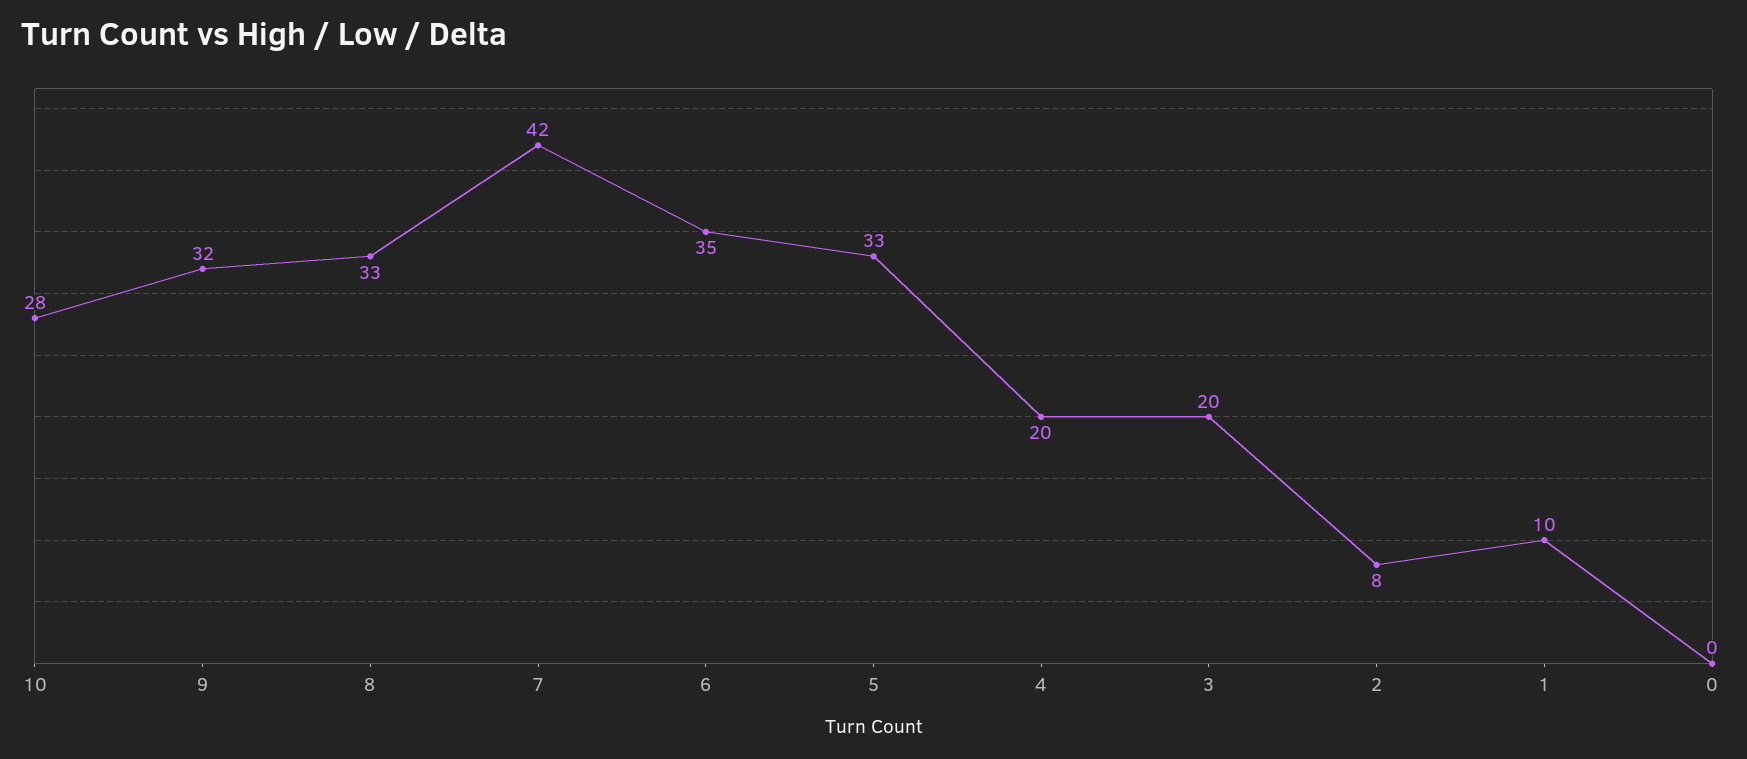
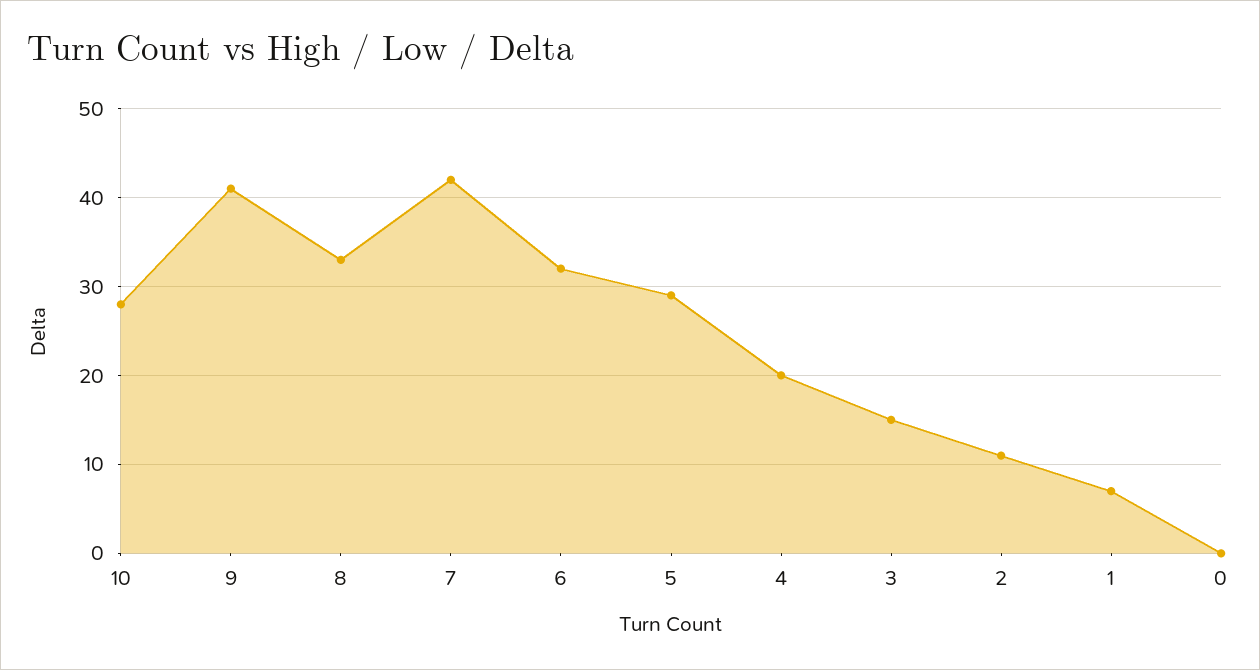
  {
    "10": 28,
-   "9": 32,
+   "9": 41,
    "8": 33,
    "7": 42,
-   "6": 35,
+   "6": 32,
-   "5": 33,
+   "5": 29,
    "4": 20,
-   "3": 20,
+   "3": 15,
-   "2": 8,
+   "2": 11,
-   "1": 10,
+   "1": 7,
    "0": 0
  }

